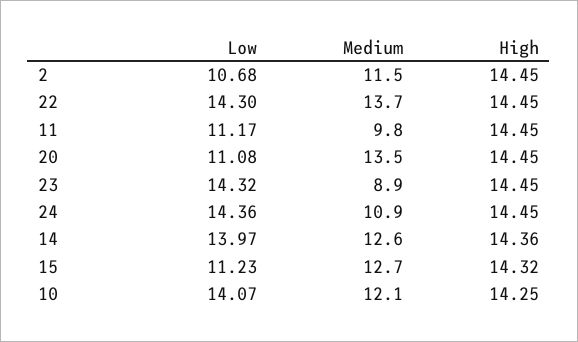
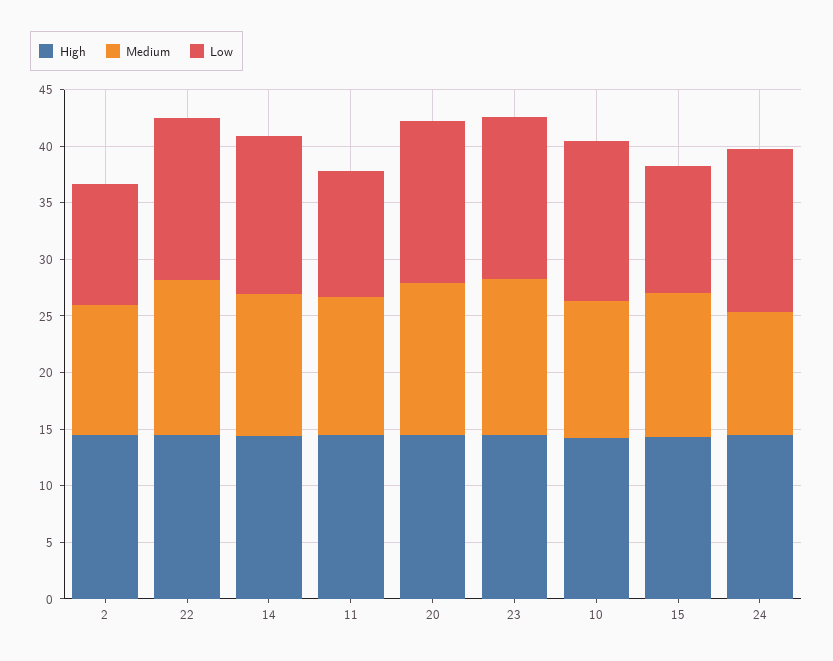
  {
    "Low": {
      "2": 10.68,
      "22": 14.3,
      "11": 11.17,
-     "20": 11.08,
+     "20": 14,
      "23": 14.32,
      "24": 14.36,
      "14": 13.97,
      "15": 11.23,
      "10": 14.07
    },
    "Medium": {
      "2": 11.5,
      "22": 13.7,
-     "11": 9.8,
+     "11": 12,
      "20": 13.5,
-     "23": 8.9,
+     "23": 14,
      "24": 10.9,
      "14": 12.6,
      "15": 12.7,
      "10": 12.1
    },
    "High": {
      "2": 14.45,
      "22": 14.45,
      "11": 14.45,
      "20": 14.45,
      "23": 14.45,
      "24": 14.45,
      "14": 14.36,
      "15": 14.32,
      "10": 14.25
    }
  }

